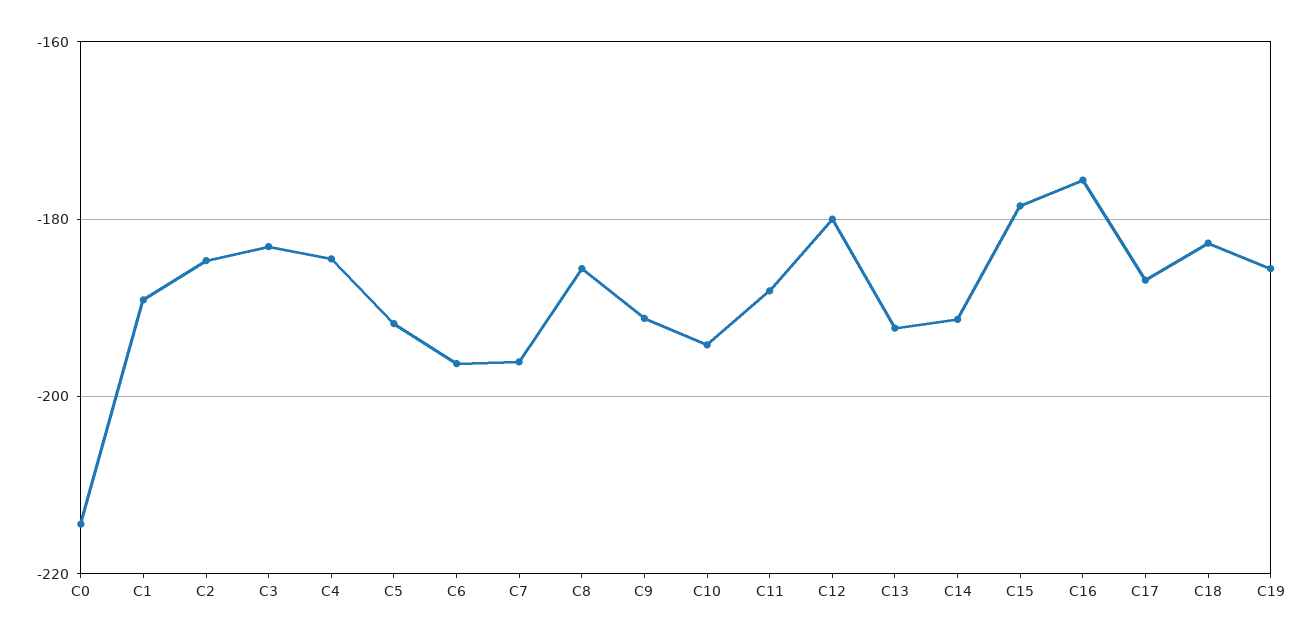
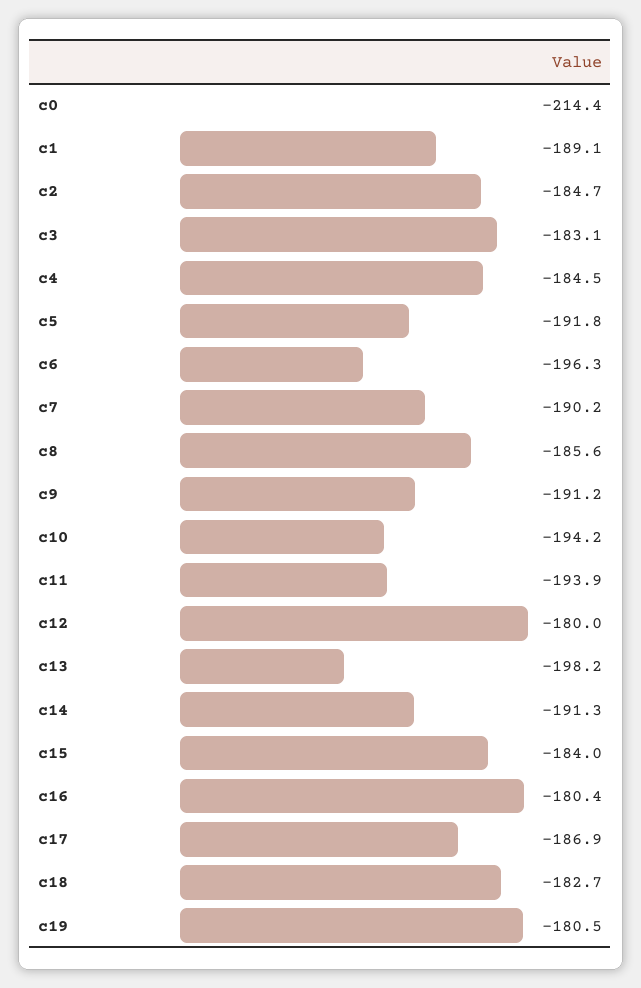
  {
    "C0": -214.4,
    "C1": -189.1,
    "C2": -184.7,
    "C3": -183.1,
    "C4": -184.5,
    "C5": -191.8,
    "C6": -196.3,
-   "C7": -196,
+   "C7": -190.2,
    "C8": -185.6,
    "C9": -191.2,
    "C10": -194.2,
-   "C11": -188,
+   "C11": -193.9,
    "C12": -180,
-   "C13": -192,
+   "C13": -198.2,
    "C14": -191.3,
-   "C15": -178,
+   "C15": -184,
-   "C16": -176,
+   "C16": -180.4,
    "C17": -186.9,
    "C18": -182.7,
-   "C19": -186
+   "C19": -180.5
  }

